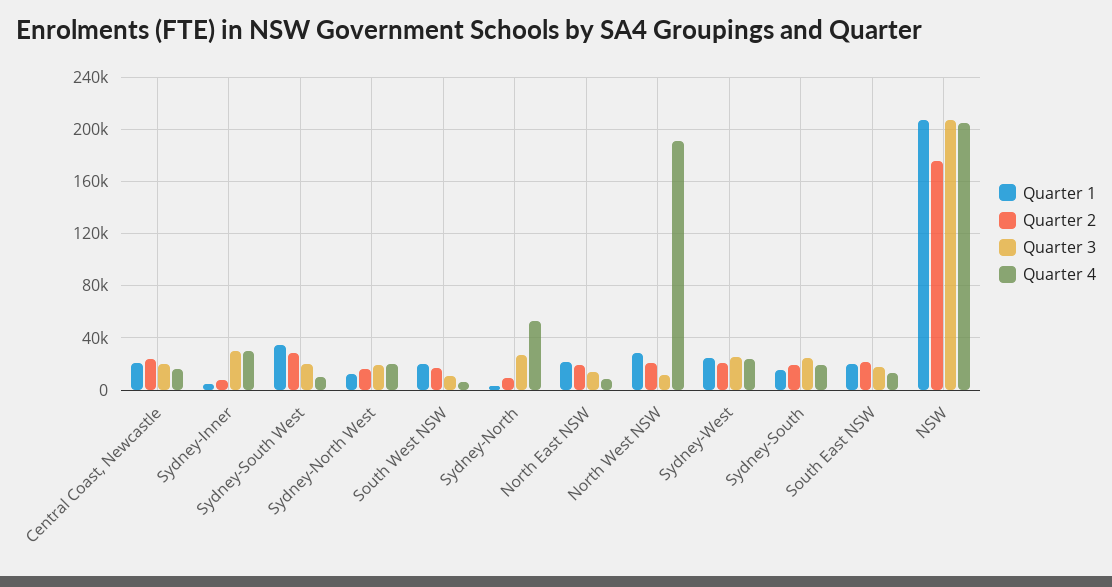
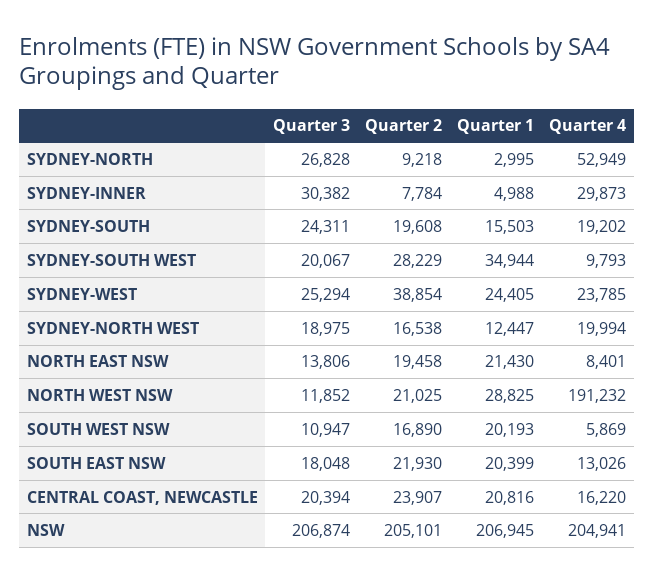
  {
    "Quarter 1": {
      "Central Coast, Newcastle": 20816,
      "Sydney-Inner": 4988,
      "Sydney-South West": 34944,
      "Sydney-North West": 12447,
      "South West NSW": 20193,
      "Sydney-North": 2995,
      "North East NSW": 21430,
      "North West NSW": 28825,
      "Sydney-West": 24405,
      "Sydney-South": 15503,
      "South East NSW": 20399,
      "NSW": 206945
    },
    "Quarter 2": {
      "Central Coast, Newcastle": 23907,
      "Sydney-Inner": 7784,
      "Sydney-South West": 28229,
      "Sydney-North West": 16538,
      "South West NSW": 16890,
      "Sydney-North": 9218,
      "North East NSW": 19458,
      "North West NSW": 21025,
-     "Sydney-West": 20000,
+     "Sydney-West": 38854,
      "Sydney-South": 19608,
      "South East NSW": 21930,
-     "NSW": 175000
+     "NSW": 205101
    },
    "Quarter 3": {
      "Central Coast, Newcastle": 20394,
      "Sydney-Inner": 30382,
      "Sydney-South West": 20067,
      "Sydney-North West": 18975,
      "South West NSW": 10947,
      "Sydney-North": 26828,
      "North East NSW": 13806,
      "North West NSW": 11852,
      "Sydney-West": 25294,
      "Sydney-South": 24311,
      "South East NSW": 18048,
      "NSW": 206874
    },
    "Quarter 4": {
      "Central Coast, Newcastle": 16220,
      "Sydney-Inner": 29873,
      "Sydney-South West": 9793,
      "Sydney-North West": 19994,
      "South West NSW": 5869,
      "Sydney-North": 52949,
      "North East NSW": 8401,
      "North West NSW": 191232,
      "Sydney-West": 23785,
      "Sydney-South": 19202,
      "South East NSW": 13026,
      "NSW": 204941
    }
  }

